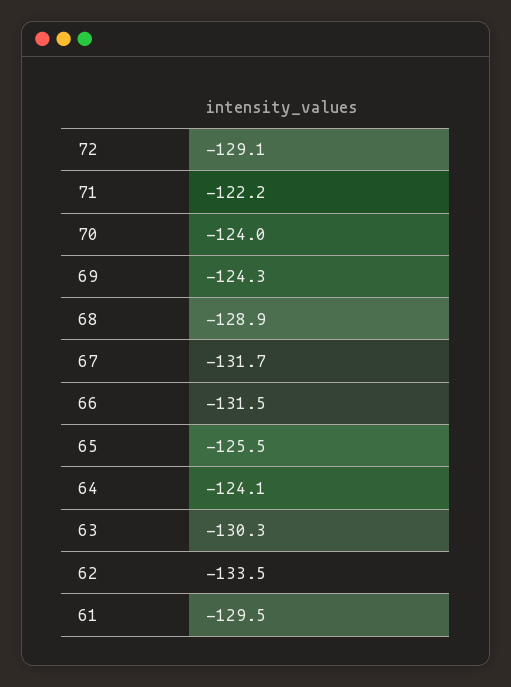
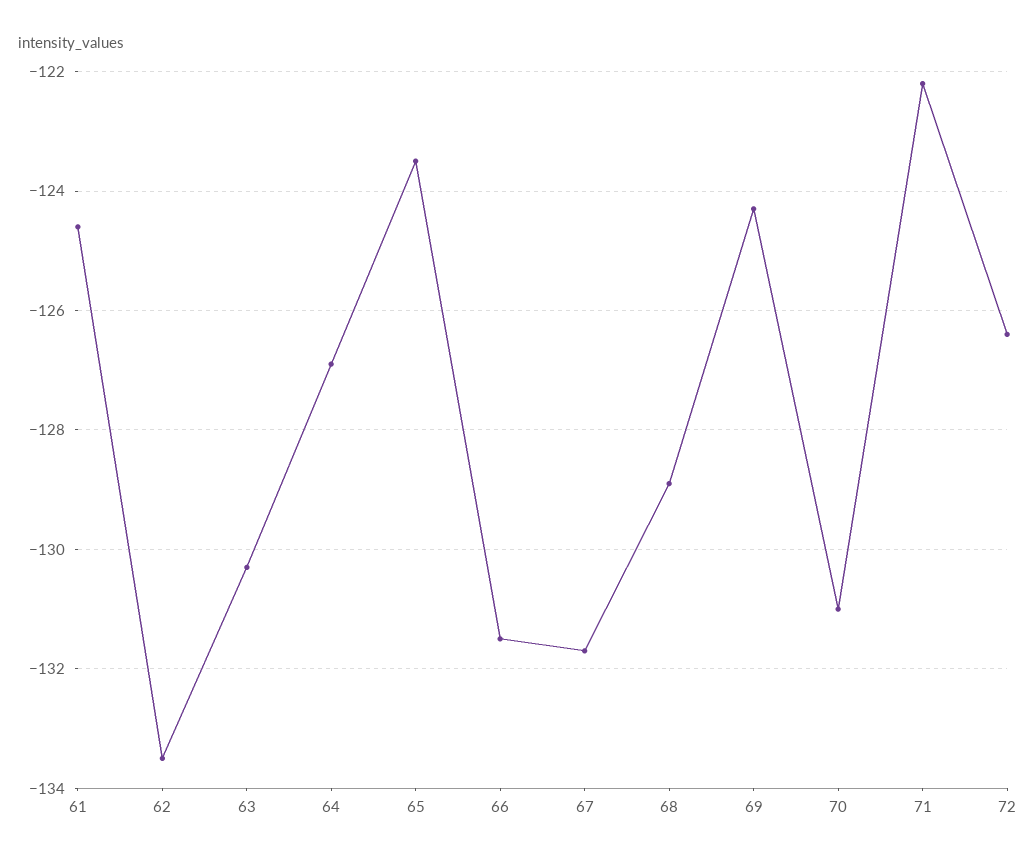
  {
-   "72": -129.1,
+   "72": -126.5,
    "71": -122.2,
-   "70": -124,
+   "70": -131,
    "69": -124.3,
    "68": -128.9,
    "67": -131.7,
    "66": -131.5,
-   "65": -125.5,
+   "65": -123.5,
-   "64": -124.1,
+   "64": -127,
    "63": -130.3,
    "62": -133.5,
-   "61": -129.5
+   "61": -124.5
  }

